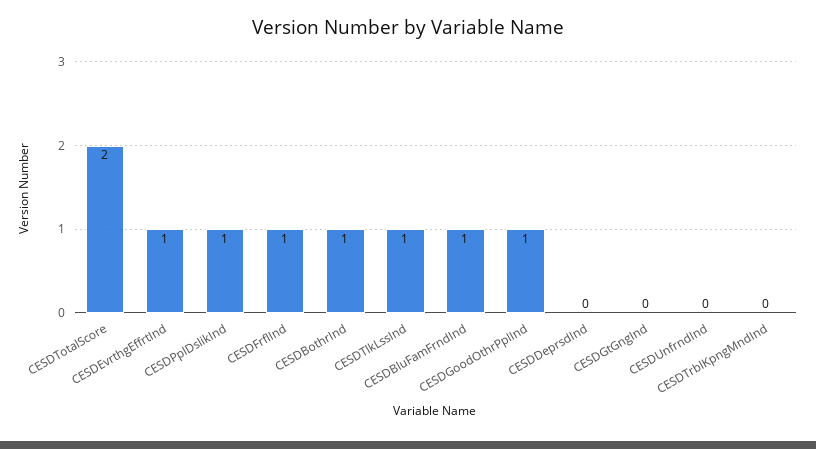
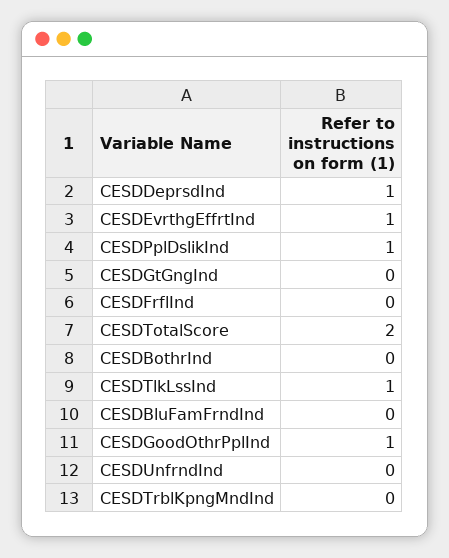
  {
    "CESDTotalScore": 2,
    "CESDEvrthgEffrtInd": 1,
    "CESDPplDslikInd": 1,
-   "CESDFrflInd": 1,
+   "CESDFrflInd": 0,
-   "CESDBothrInd": 1,
+   "CESDBothrInd": 0,
    "CESDTlkLssInd": 1,
-   "CESDBluFamFrndInd": 1,
+   "CESDBluFamFrndInd": 0,
    "CESDGoodOthrPplInd": 1,
-   "CESDDeprsdInd": 0,
+   "CESDDeprsdInd": 1,
    "CESDGtGngInd": 0,
    "CESDUnfrndInd": 0,
    "CESDTrblKpngMndInd": 0
  }

